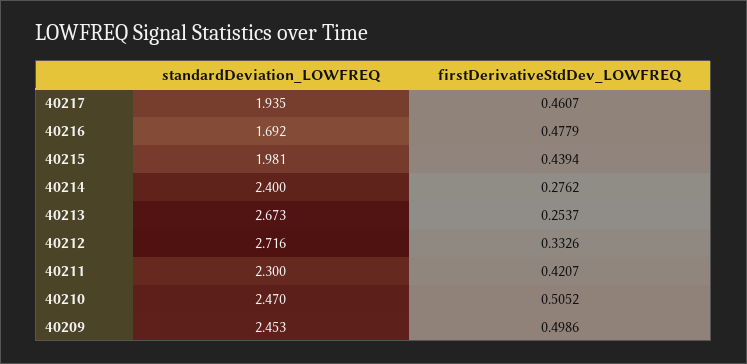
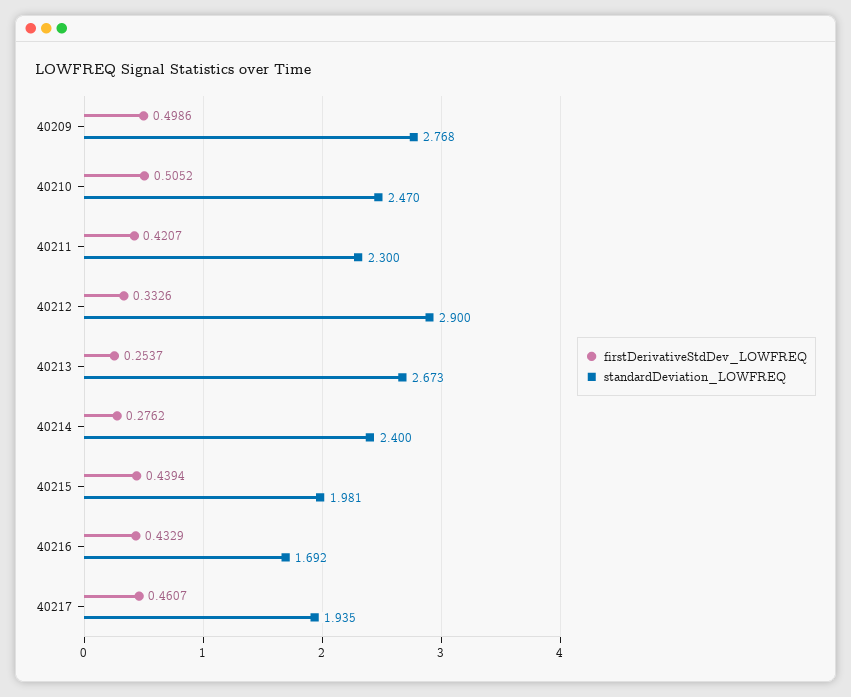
  {
    "standardDeviation_LOWFREQ": {
      "40217": 1.935,
      "40216": 1.692,
      "40215": 1.981,
      "40214": 2.4,
      "40213": 2.673,
-     "40212": 2.716,
+     "40212": 2.9,
      "40211": 2.3,
      "40210": 2.47,
-     "40209": 2.453
+     "40209": 2.768
    },
    "firstDerivativeStdDev_LOWFREQ": {
      "40217": 0.4607,
-     "40216": 0.4779,
+     "40216": 0.4329,
      "40215": 0.4394,
      "40214": 0.2762,
      "40213": 0.2537,
      "40212": 0.3326,
      "40211": 0.4207,
      "40210": 0.5052,
      "40209": 0.4986
    }
  }

